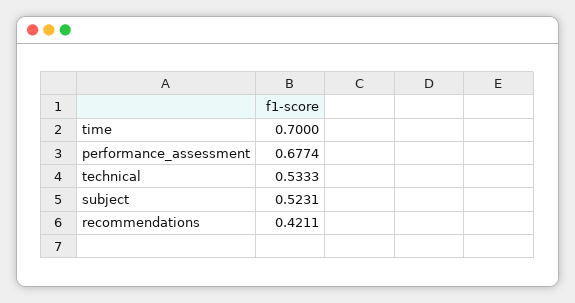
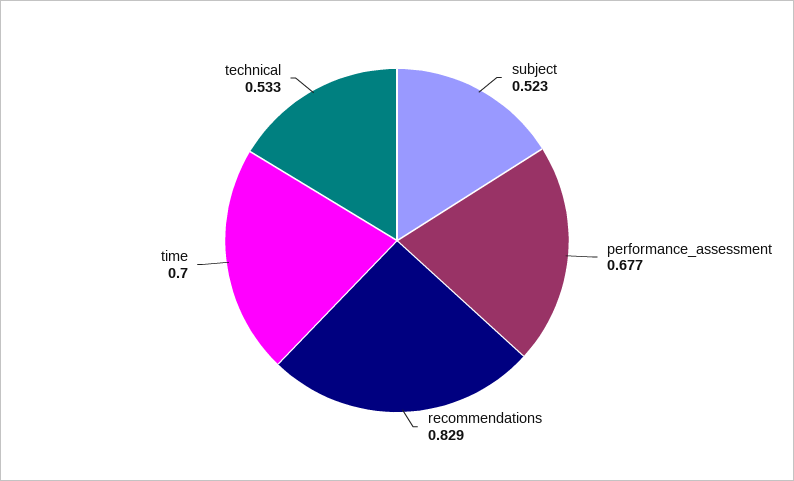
  {
    "time": 0.7,
    "performance_assessment": 0.6774,
    "technical": 0.5333,
    "subject": 0.5231,
-   "recommendations": 0.4211
+   "recommendations": 0.829
  }

